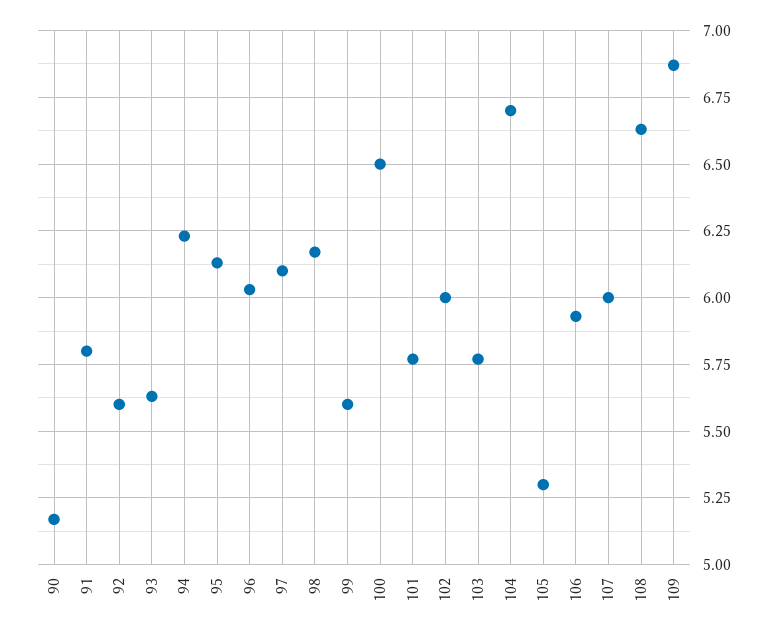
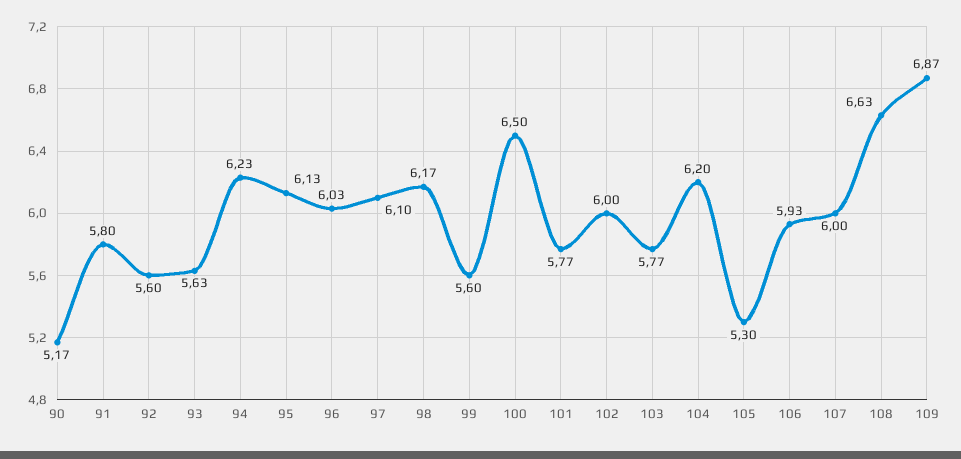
  {
    "90": 5.17,
    "91": 5.8,
    "92": 5.6,
    "93": 5.63,
    "94": 6.23,
    "95": 6.13,
    "96": 6.03,
    "97": 6.1,
    "98": 6.17,
    "99": 5.6,
    "100": 6.5,
    "101": 5.77,
    "102": 6,
    "103": 5.77,
-   "104": 6.7,
+   "104": 6.2,
    "105": 5.3,
    "106": 5.93,
    "107": 6,
    "108": 6.63,
    "109": 6.87
  }

